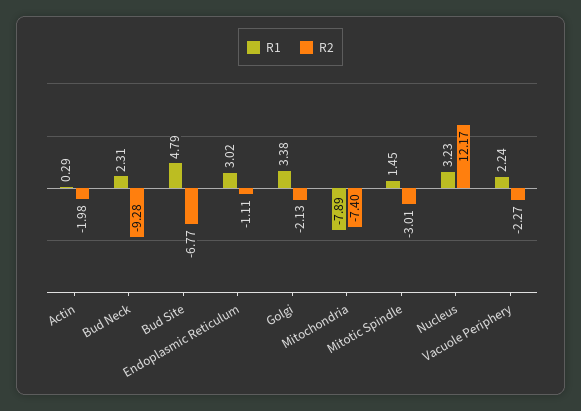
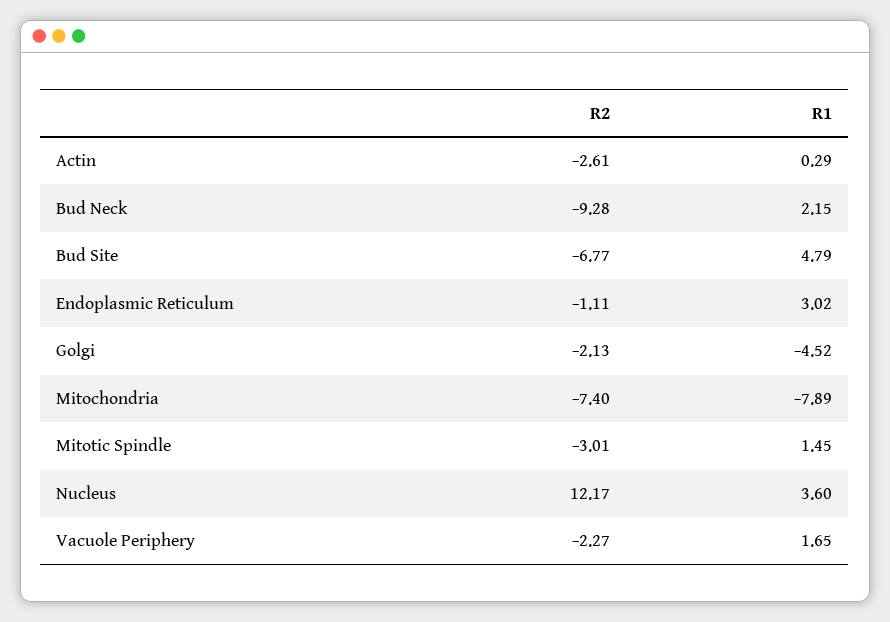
  {
    "R1": {
      "Actin": 0.29,
-     "Bud Neck": 2.31,
+     "Bud Neck": 2.15,
      "Bud Site": 4.79,
      "Endoplasmic Reticulum": 3.02,
-     "Golgi": 3.38,
+     "Golgi": -4.52,
      "Mitochondria": -7.89,
      "Mitotic Spindle": 1.45,
-     "Nucleus": 3.23,
+     "Nucleus": 3.6,
-     "Vacuole Periphery": 2.24
+     "Vacuole Periphery": 1.65
    },
    "R2": {
-     "Actin": -1.98,
+     "Actin": -2.61,
      "Bud Neck": -9.28,
      "Bud Site": -6.77,
      "Endoplasmic Reticulum": -1.11,
      "Golgi": -2.13,
      "Mitochondria": -7.4,
      "Mitotic Spindle": -3.01,
      "Nucleus": 12.17,
      "Vacuole Periphery": -2.27
    }
  }

